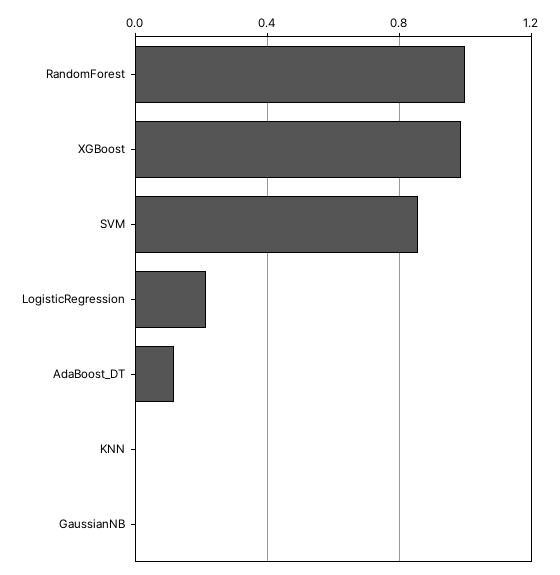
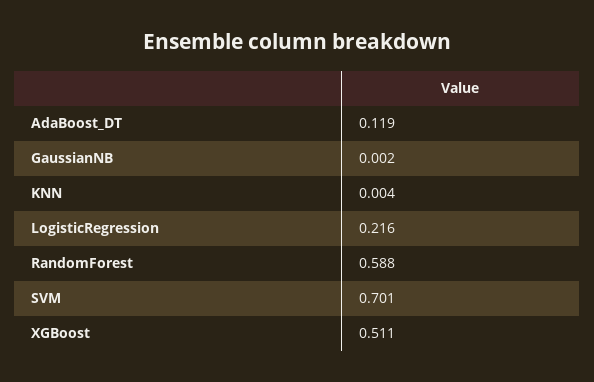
  {
-   "RandomForest": 1,
+   "RandomForest": 0.588,
-   "XGBoost": 1,
+   "XGBoost": 0.511,
-   "SVM": 0.85,
+   "SVM": 0.701,
    "LogisticRegression": 0.216,
    "AdaBoost_DT": 0.119,
    "KNN": 0.004,
    "GaussianNB": 0.002
  }

